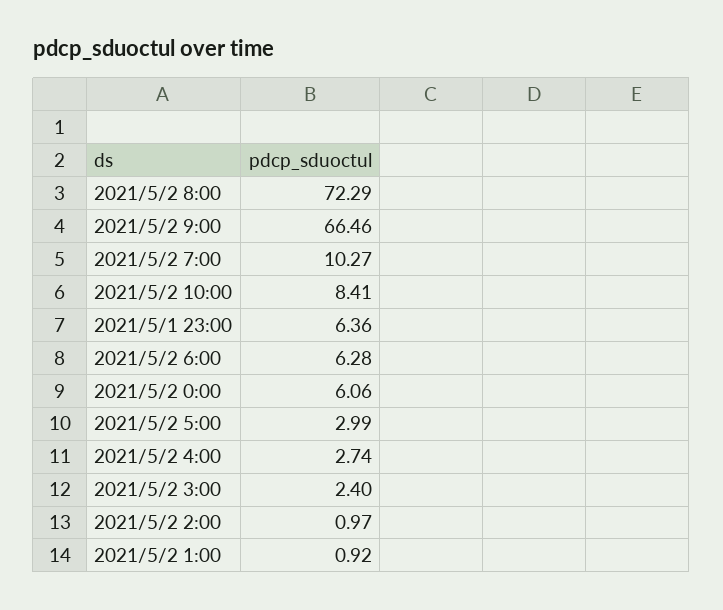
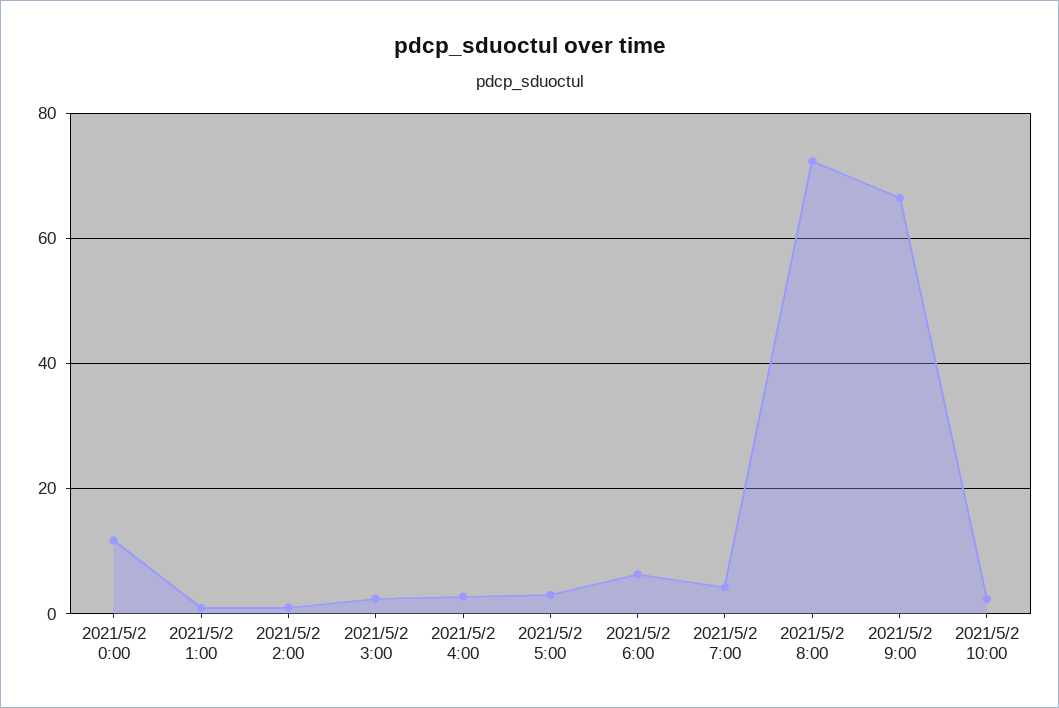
  {
    "2021/5/2 8:00": 72.29,
    "2021/5/2 9:00": 66.46,
-   "2021/5/2 7:00": 10.27,
+   "2021/5/2 7:00": 4,
-   "2021/5/2 10:00": 8.41,
+   "2021/5/2 10:00": 2,
-   "2021/5/1 23:00": 6.36,
    "2021/5/2 6:00": 6.28,
-   "2021/5/2 0:00": 6.06,
+   "2021/5/2 0:00": 12,
    "2021/5/2 5:00": 2.99,
    "2021/5/2 4:00": 2.74,
    "2021/5/2 3:00": 2.4,
    "2021/5/2 2:00": 0.97,
    "2021/5/2 1:00": 0.92
  }

